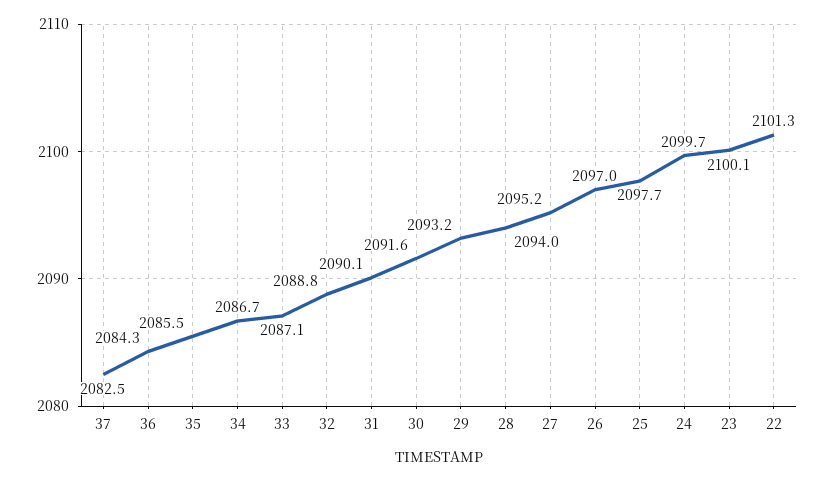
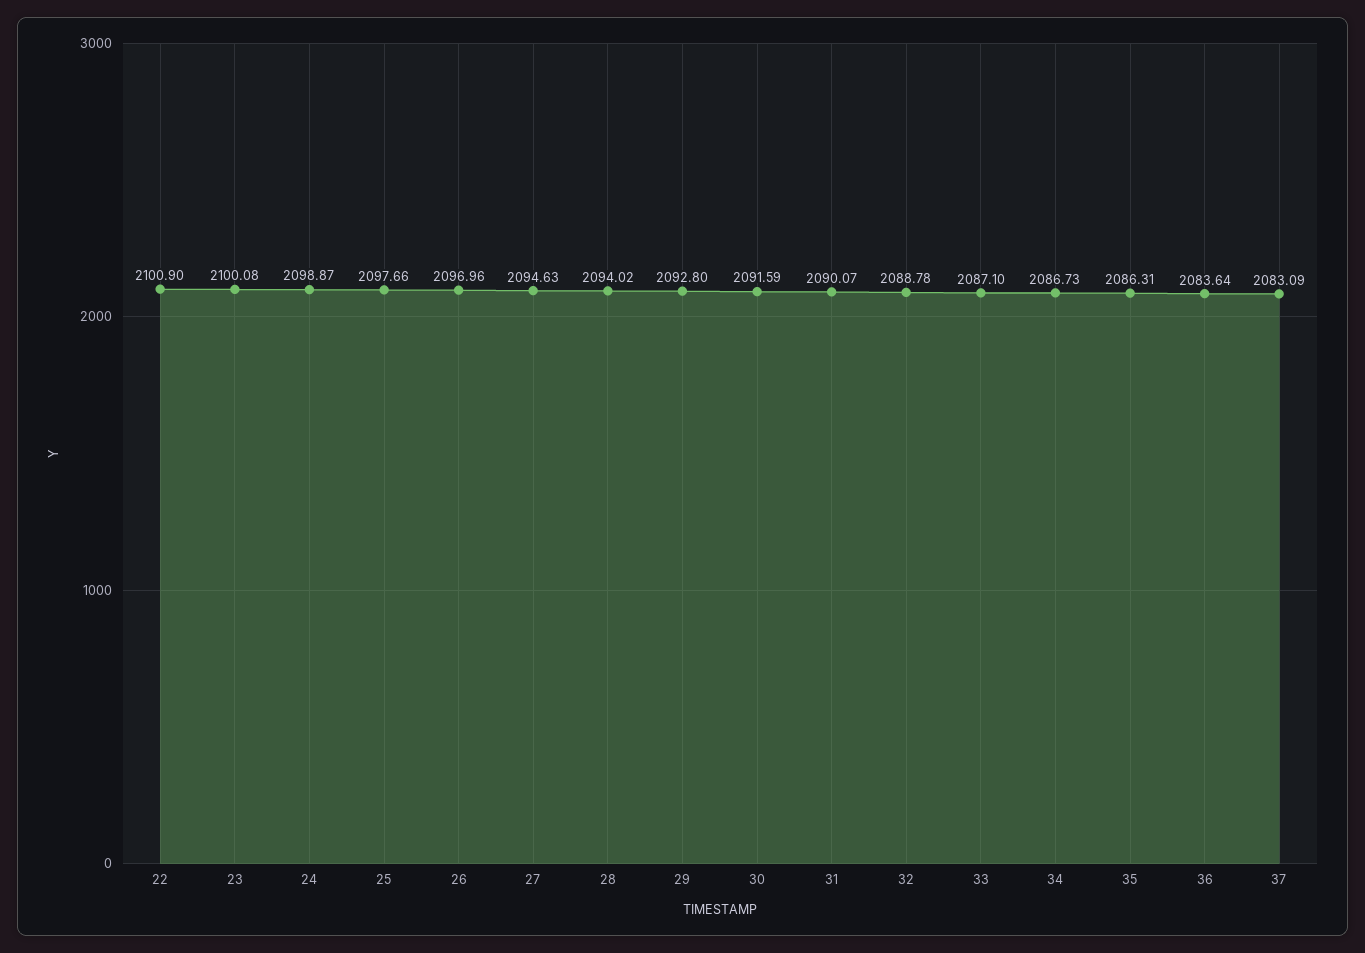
  {
-   "37": 2082.5,
+   "37": 2083.09,
-   "36": 2084.3,
+   "36": 2083.64,
-   "35": 2085.5,
+   "35": 2086.31,
    "34": 2086.73,
    "33": 2087.1,
    "32": 2088.78,
    "31": 2090.07,
    "30": 2091.59,
-   "29": 2093.2,
+   "29": 2092.8,
    "28": 2094.02,
-   "27": 2095.2,
+   "27": 2094.63,
    "26": 2096.96,
    "25": 2097.66,
-   "24": 2099.7,
+   "24": 2098.87,
    "23": 2100.08,
-   "22": 2101.3
+   "22": 2100.9
  }

